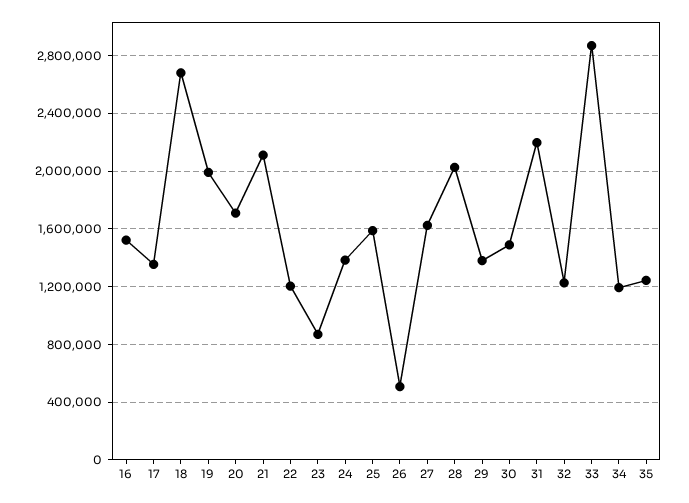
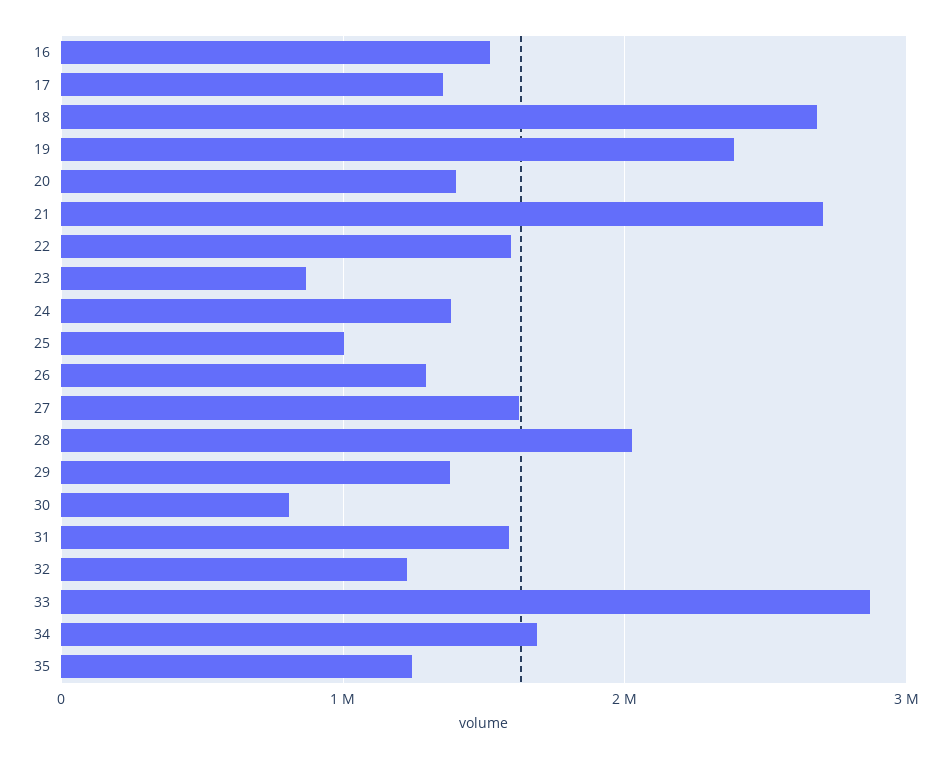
  {
    "16": 1500000,
    "17": 1350000,
    "18": 2700000,
-   "19": 2000000,
+   "19": 2400000,
-   "20": 1700000,
+   "20": 1400000,
-   "21": 2100000,
+   "21": 2700000,
-   "22": 1200000,
+   "22": 1600000,
    "23": 850000,
    "24": 1400000,
-   "25": 1600000,
+   "25": 1000000,
-   "26": 500000,
+   "26": 1300000,
    "27": 1600000,
    "28": 2050000,
    "29": 1400000,
-   "30": 1500000,
+   "30": 800000,
-   "31": 2200000,
+   "31": 1600000,
    "32": 1250000,
    "33": 2850000,
-   "34": 1200000,
+   "34": 1700000,
    "35": 1250000
  }

